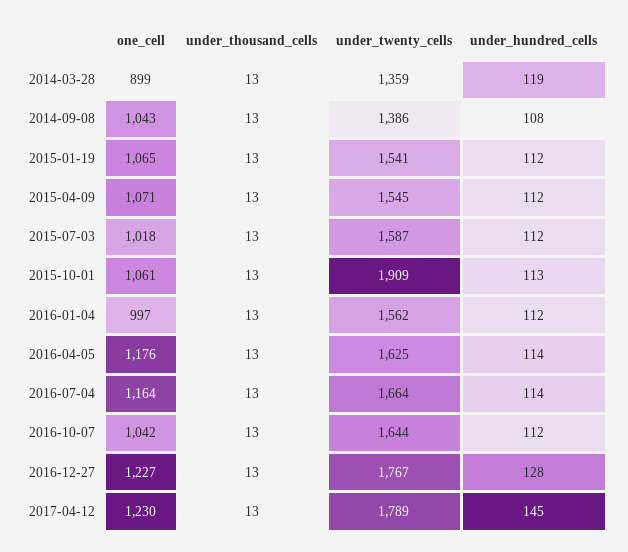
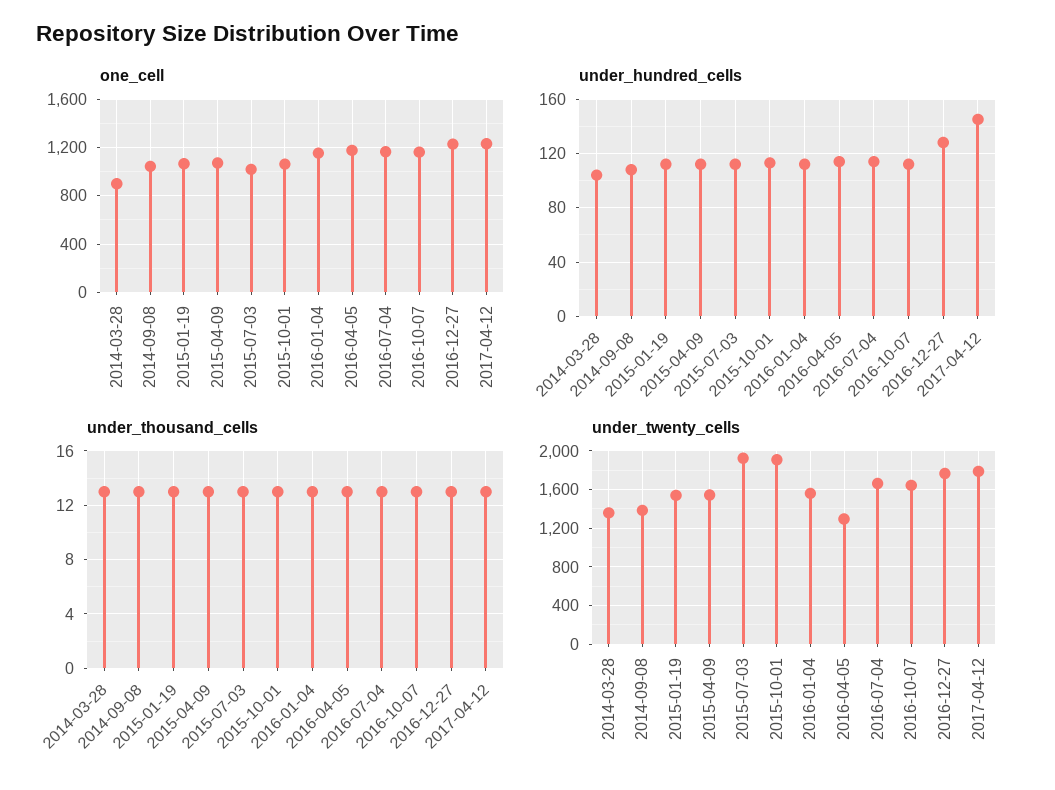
  {
    "one_cell": {
      "2014-03-28": 899,
      "2014-09-08": 1043,
      "2015-01-19": 1065,
      "2015-04-09": 1071,
      "2015-07-03": 1018,
      "2015-10-01": 1061,
-     "2016-01-04": 997,
+     "2016-01-04": 1150,
      "2016-04-05": 1176,
      "2016-07-04": 1164,
-     "2016-10-07": 1042,
+     "2016-10-07": 1150,
      "2016-12-27": 1227,
      "2017-04-12": 1230
    },
    "under_thousand_cells": {
      "2014-03-28": 13,
      "2014-09-08": 13,
      "2015-01-19": 13,
      "2015-04-09": 13,
      "2015-07-03": 13,
      "2015-10-01": 13,
      "2016-01-04": 13,
      "2016-04-05": 13,
      "2016-07-04": 13,
      "2016-10-07": 13,
      "2016-12-27": 13,
      "2017-04-12": 13
    },
    "under_twenty_cells": {
      "2014-03-28": 1359,
      "2014-09-08": 1386,
      "2015-01-19": 1541,
      "2015-04-09": 1545,
-     "2015-07-03": 1587,
+     "2015-07-03": 1900,
      "2015-10-01": 1909,
      "2016-01-04": 1562,
-     "2016-04-05": 1625,
+     "2016-04-05": 1300,
      "2016-07-04": 1664,
      "2016-10-07": 1644,
      "2016-12-27": 1767,
      "2017-04-12": 1789
    },
    "under_hundred_cells": {
-     "2014-03-28": 119,
+     "2014-03-28": 105,
      "2014-09-08": 108,
      "2015-01-19": 112,
      "2015-04-09": 112,
      "2015-07-03": 112,
      "2015-10-01": 113,
      "2016-01-04": 112,
      "2016-04-05": 114,
      "2016-07-04": 114,
      "2016-10-07": 112,
      "2016-12-27": 128,
      "2017-04-12": 145
    }
  }

